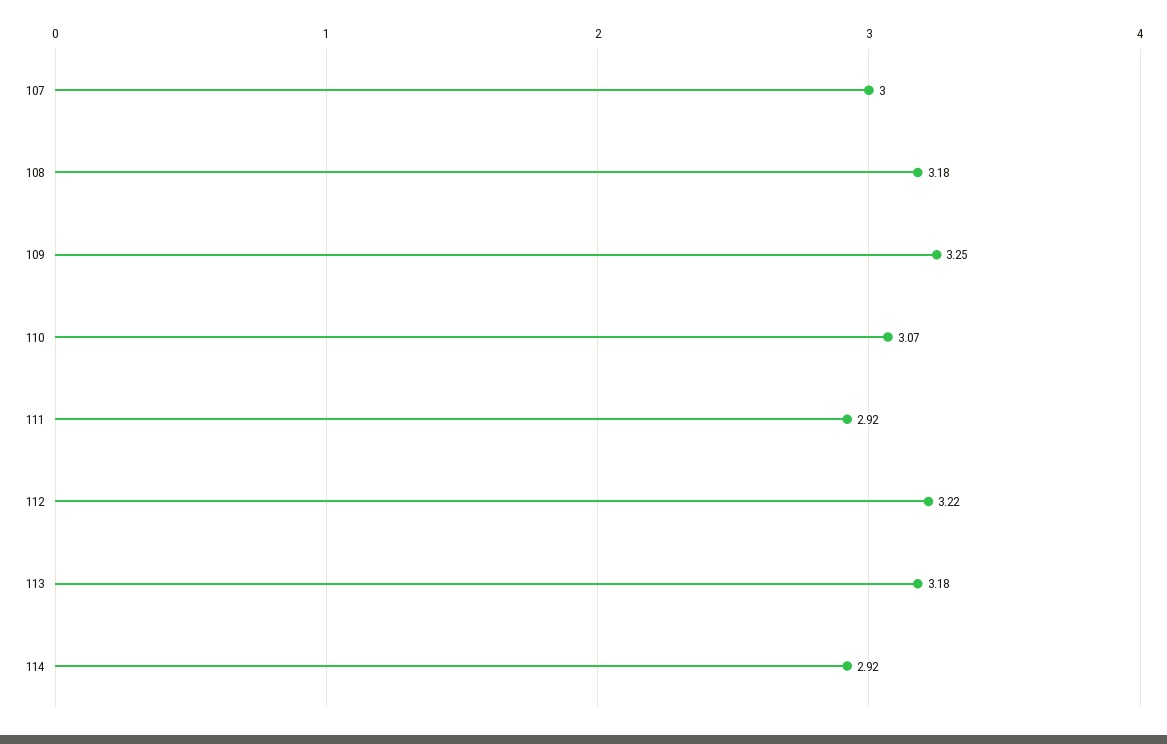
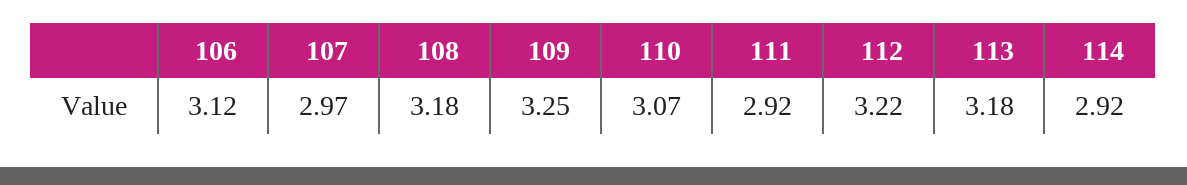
  {
-   "107": 3,
+   "107": 2.97,
    "108": 3.18,
    "109": 3.25,
    "110": 3.07,
    "111": 2.92,
    "112": 3.22,
    "113": 3.18,
-   "114": 2.92
+   "114": 2.92,
+   "106": 3.12
  }

